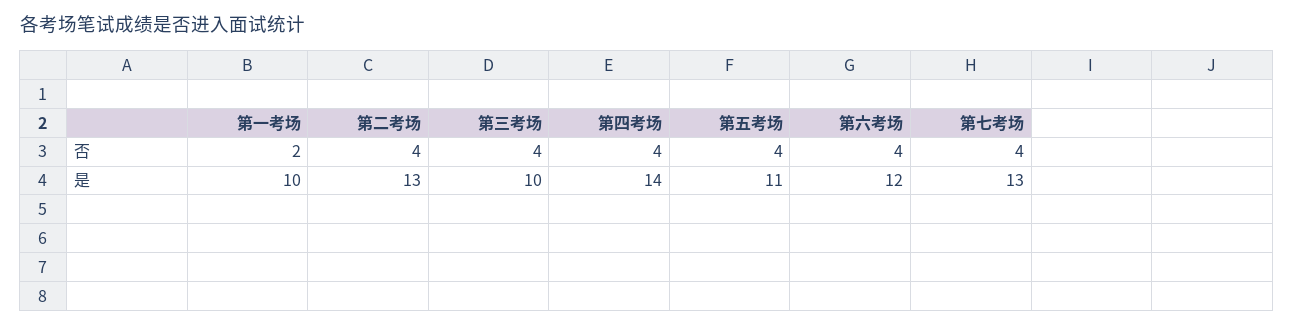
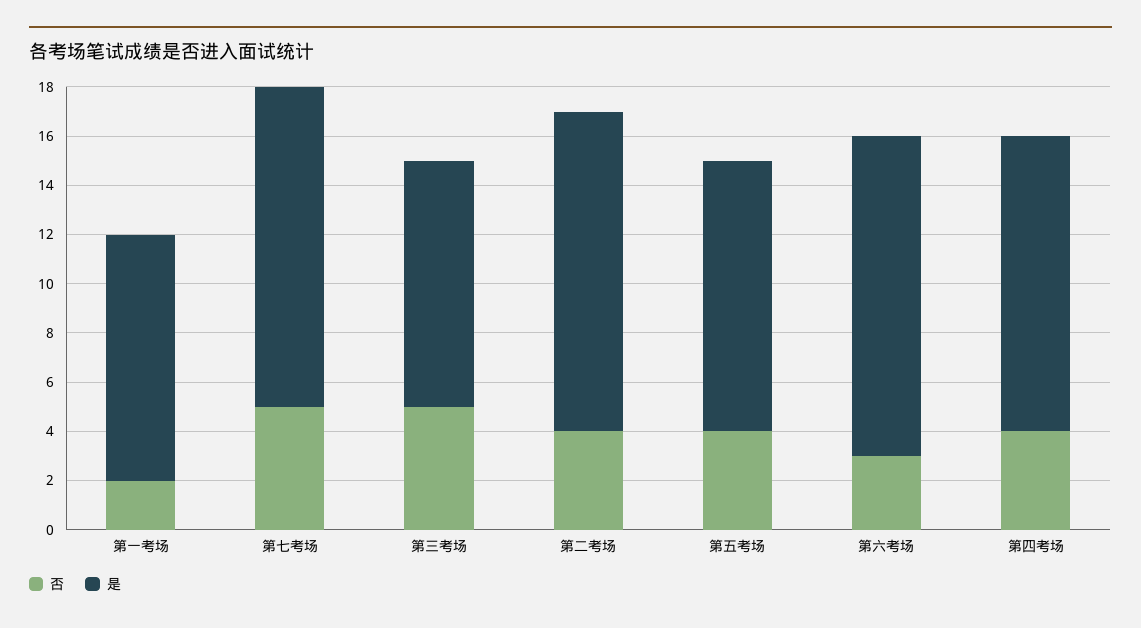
  {
    "否": {
      "第一考场": 2,
      "第二考场": 4,
-     "第三考场": 4,
+     "第三考场": 5,
      "第四考场": 4,
      "第五考场": 4,
-     "第六考场": 4,
+     "第六考场": 3,
-     "第七考场": 4
+     "第七考场": 5
    },
    "是": {
      "第一考场": 10,
      "第二考场": 13,
      "第三考场": 10,
-     "第四考场": 14,
+     "第四考场": 12,
      "第五考场": 11,
-     "第六考场": 12,
+     "第六考场": 13,
      "第七考场": 13
    }
  }

